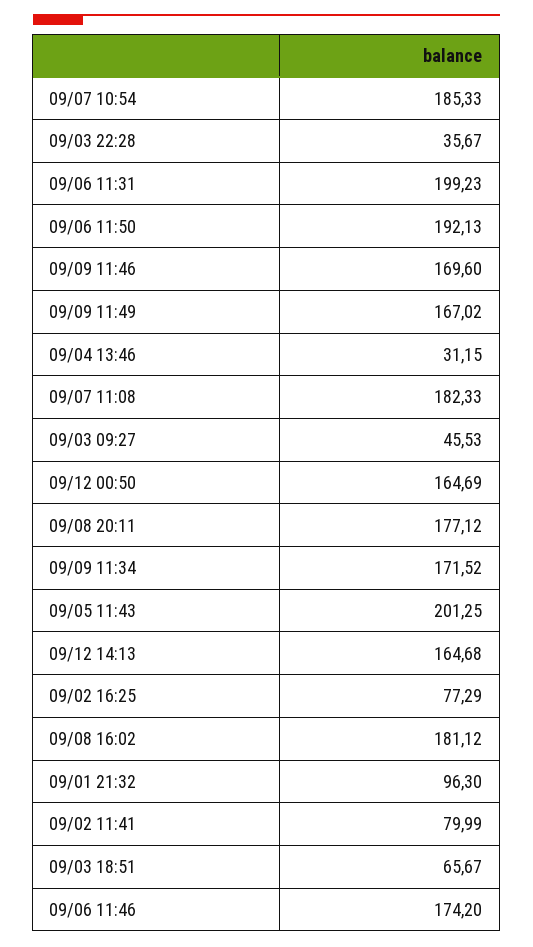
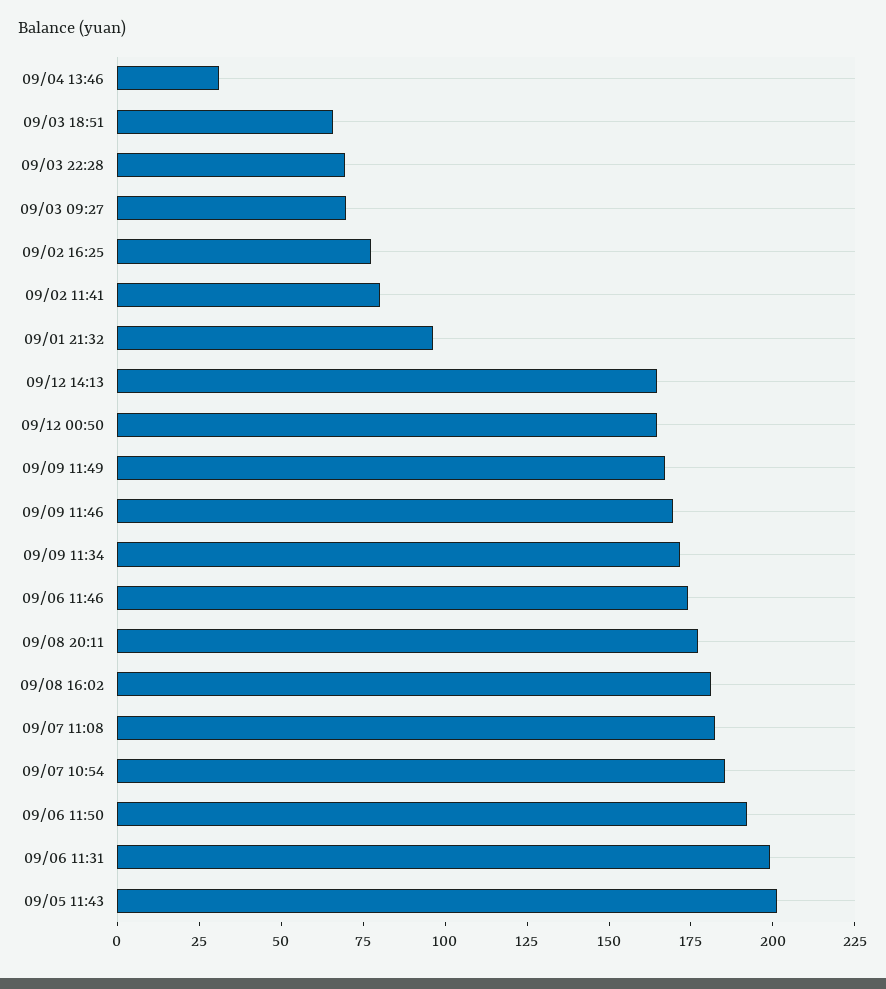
  {
    "09/07 10:54": 185.33,
-   "09/03 22:28": 35.67,
+   "09/03 22:28": 70,
    "09/06 11:31": 199.23,
    "09/06 11:50": 192.13,
    "09/09 11:46": 169.6,
    "09/09 11:49": 167.02,
    "09/04 13:46": 31.15,
    "09/07 11:08": 182.33,
-   "09/03 09:27": 45.53,
+   "09/03 09:27": 70,
    "09/12 00:50": 164.69,
    "09/08 20:11": 177.12,
    "09/09 11:34": 171.52,
    "09/05 11:43": 201.25,
    "09/12 14:13": 164.68,
    "09/02 16:25": 77.29,
    "09/08 16:02": 181.12,
    "09/01 21:32": 96.3,
    "09/02 11:41": 79.99,
    "09/03 18:51": 65.67,
    "09/06 11:46": 174.2
  }

